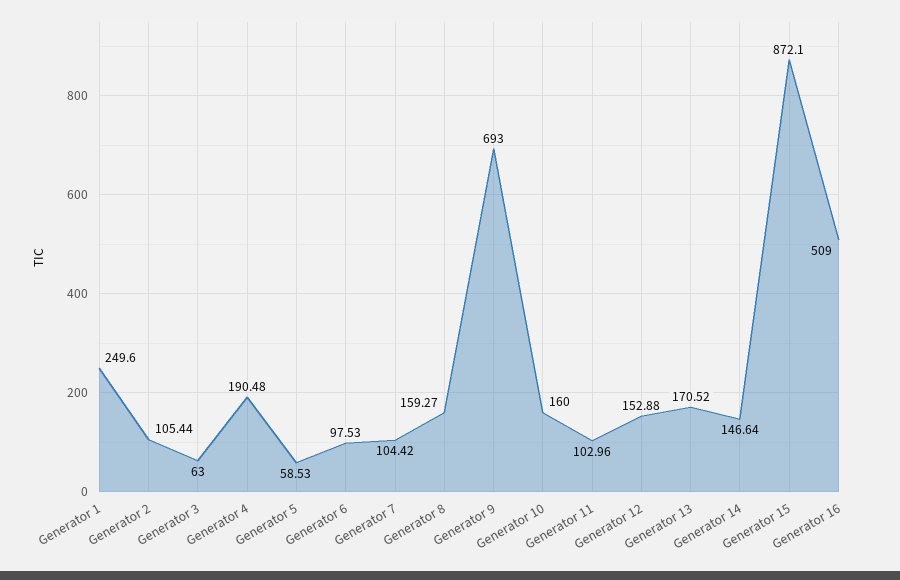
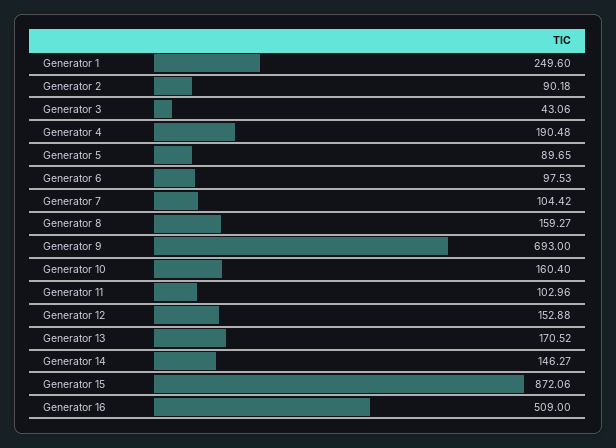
  {
    "Generator 1": 249.6,
-   "Generator 2": 105.44,
+   "Generator 2": 90.18,
-   "Generator 3": 63,
+   "Generator 3": 43.06,
    "Generator 4": 190.48,
-   "Generator 5": 58.53,
+   "Generator 5": 89.65,
    "Generator 6": 97.53,
    "Generator 7": 104.42,
    "Generator 8": 159.27,
    "Generator 9": 693,
-   "Generator 10": 160,
+   "Generator 10": 160.4,
    "Generator 11": 102.96,
    "Generator 12": 152.88,
    "Generator 13": 170.52,
-   "Generator 14": 146.64,
+   "Generator 14": 146.27,
-   "Generator 15": 872.1,
+   "Generator 15": 872.06,
    "Generator 16": 509
  }

